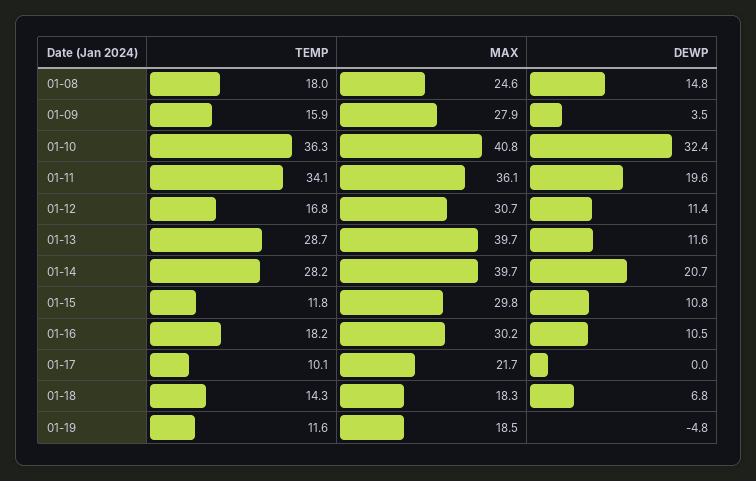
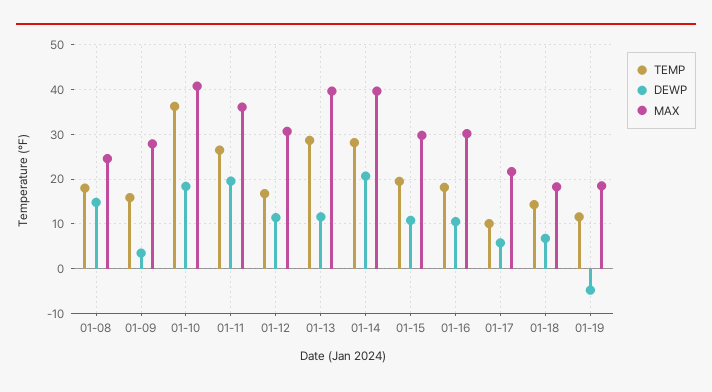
  {
    "TEMP": {
      "01-08": 18,
      "01-09": 15.9,
      "01-10": 36.3,
-     "01-11": 34.1,
+     "01-11": 26,
      "01-12": 16.8,
      "01-13": 28.7,
      "01-14": 28.2,
-     "01-15": 11.8,
+     "01-15": 20,
      "01-16": 18.2,
      "01-17": 10.1,
      "01-18": 14.3,
      "01-19": 11.6
    },
    "MAX": {
      "01-08": 24.6,
      "01-09": 27.9,
      "01-10": 40.8,
      "01-11": 36.1,
      "01-12": 30.7,
      "01-13": 39.7,
      "01-14": 39.7,
      "01-15": 29.8,
      "01-16": 30.2,
      "01-17": 21.7,
      "01-18": 18.3,
      "01-19": 18.5
    },
    "DEWP": {
      "01-08": 14.8,
      "01-09": 3.5,
-     "01-10": 32.4,
+     "01-10": 18,
      "01-11": 19.6,
      "01-12": 11.4,
      "01-13": 11.6,
      "01-14": 20.7,
      "01-15": 10.8,
      "01-16": 10.5,
-     "01-17": 0,
+     "01-17": 6,
      "01-18": 6.8,
      "01-19": -4.8
    }
  }

